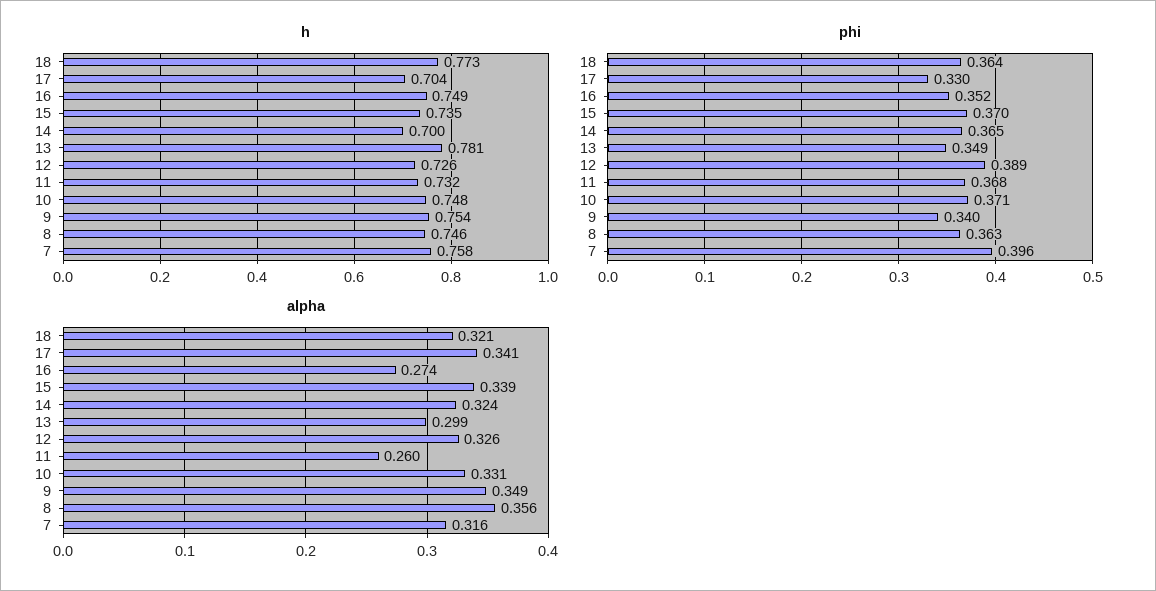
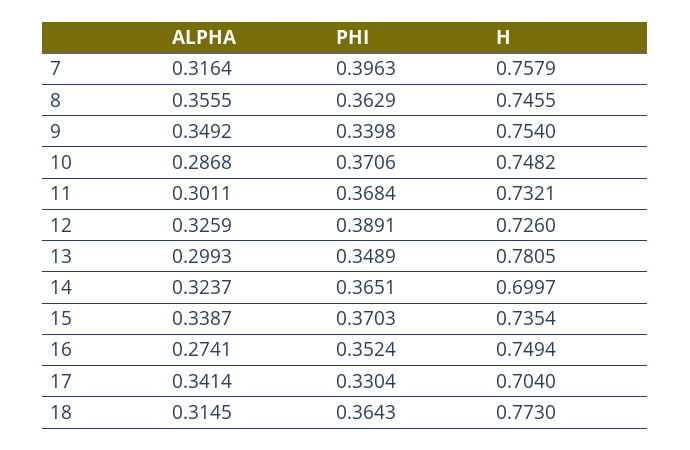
  {
    "h": {
      "18": 0.773,
      "17": 0.704,
      "16": 0.7494,
      "15": 0.7354,
      "14": 0.6997,
      "13": 0.7805,
      "12": 0.726,
      "11": 0.7321,
      "10": 0.7482,
      "9": 0.754,
      "8": 0.7455,
      "7": 0.7579
    },
    "phi": {
      "18": 0.3643,
      "17": 0.3304,
      "16": 0.3524,
      "15": 0.3703,
      "14": 0.3651,
      "13": 0.3489,
      "12": 0.3891,
      "11": 0.3684,
      "10": 0.3706,
      "9": 0.3398,
      "8": 0.3629,
      "7": 0.3963
    },
    "alpha": {
-     "18": 0.321,
+     "18": 0.3145,
      "17": 0.3414,
      "16": 0.2741,
      "15": 0.3387,
      "14": 0.3237,
      "13": 0.2993,
      "12": 0.3259,
-     "11": 0.26,
+     "11": 0.3011,
-     "10": 0.331,
+     "10": 0.2868,
      "9": 0.3492,
      "8": 0.3555,
      "7": 0.3164
    }
  }

